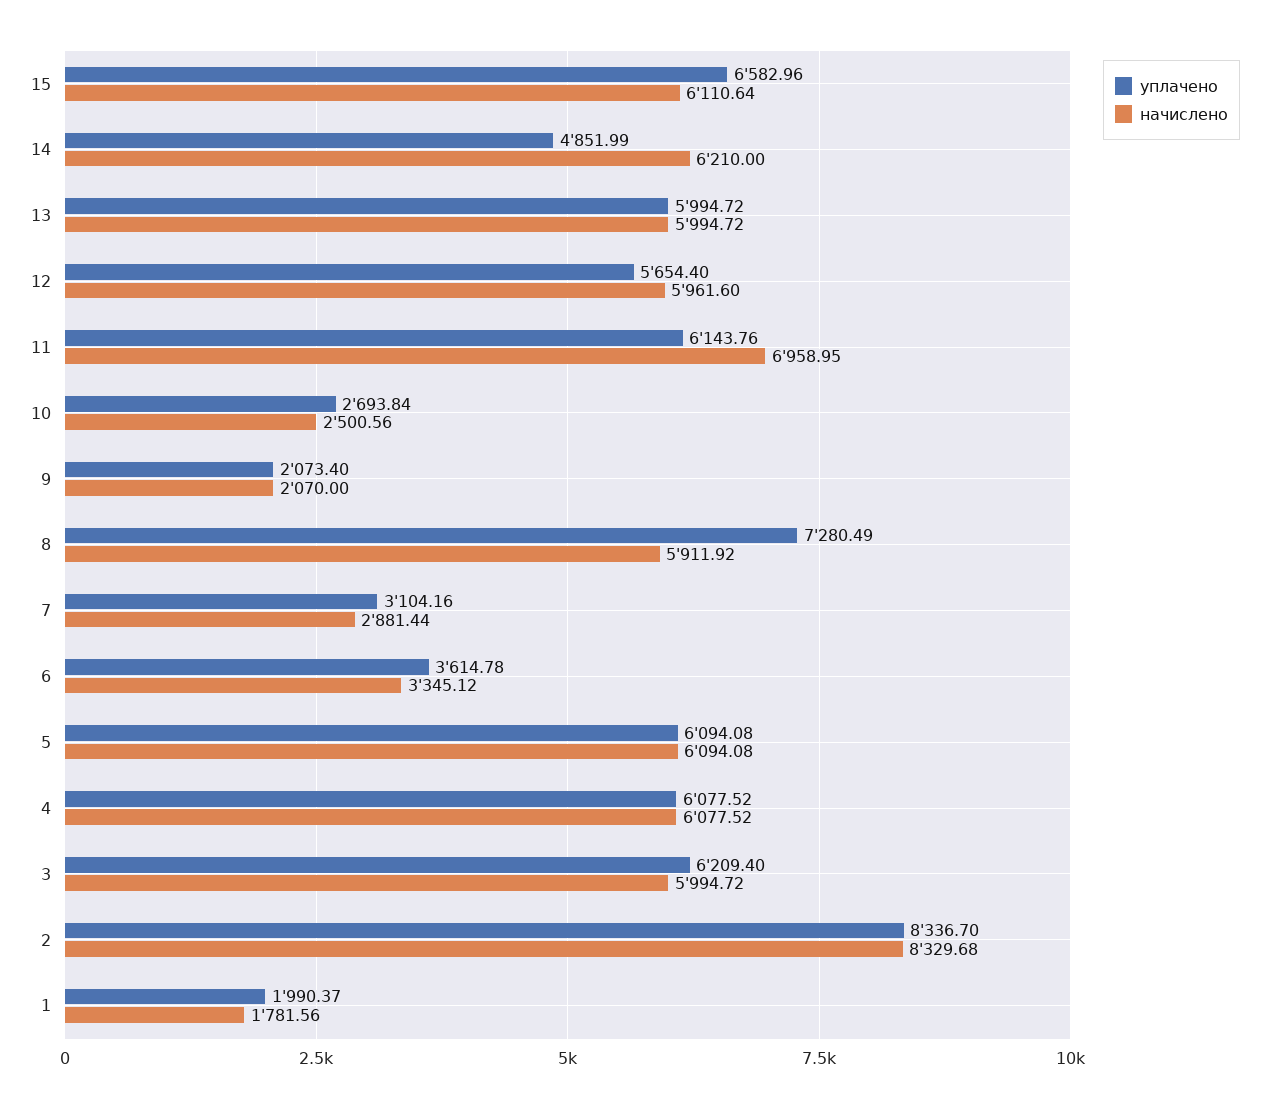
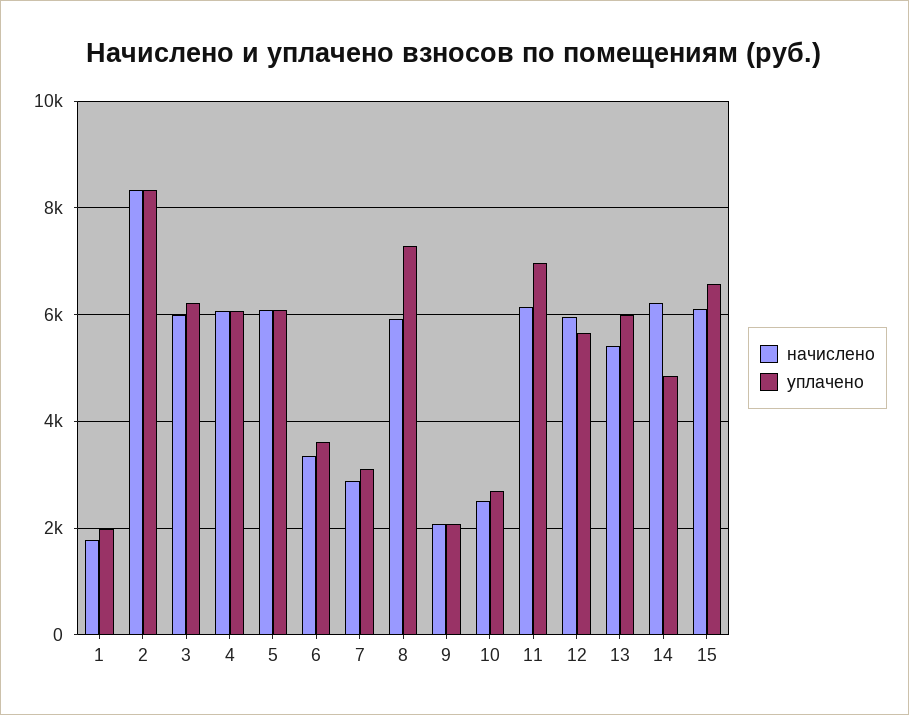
  {
    "уплачено": {
      "15": 6582.96,
      "14": 4851.99,
      "13": 5994.72,
      "12": 5654.4,
-     "11": 6143.76,
+     "11": 7000,
      "10": 2693.84,
      "9": 2073.4,
      "8": 7280.49,
      "7": 3104.16,
      "6": 3614.78,
      "5": 6094.08,
      "4": 6077.52,
      "3": 6209.4,
      "2": 8336.7,
      "1": 1990.37
    },
    "начислено": {
      "15": 6110.64,
      "14": 6210,
-     "13": 5994.72,
+     "13": 5400,
      "12": 5961.6,
-     "11": 6958.95,
+     "11": 6200,
      "10": 2500.56,
      "9": 2070,
      "8": 5911.92,
      "7": 2881.44,
      "6": 3345.12,
      "5": 6094.08,
      "4": 6077.52,
      "3": 5994.72,
      "2": 8329.68,
      "1": 1781.56
    }
  }

